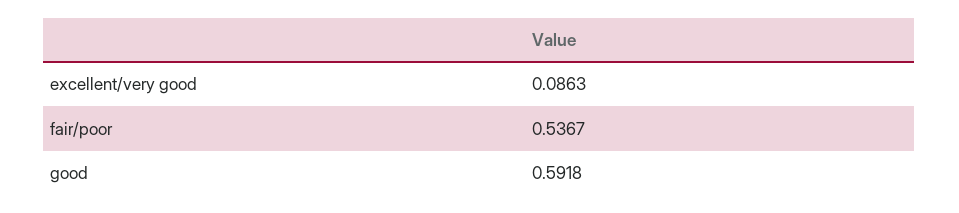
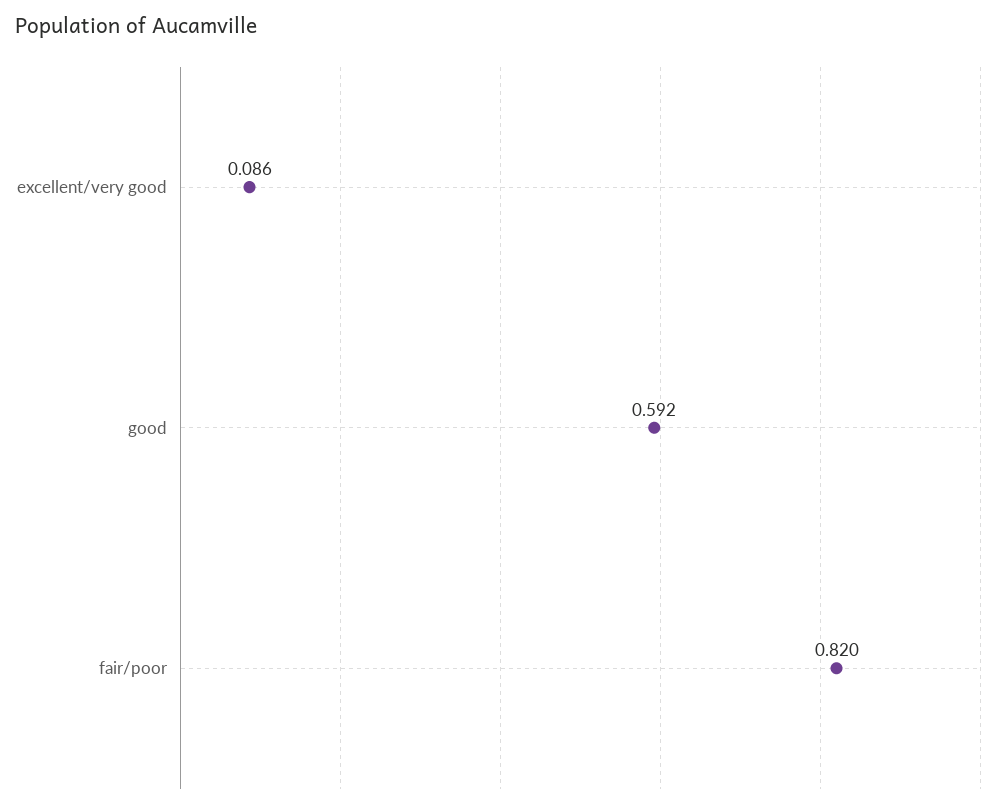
  {
    "excellent/very good": 0.0863,
-   "fair/poor": 0.5367,
+   "fair/poor": 0.82,
    "good": 0.5918
  }

